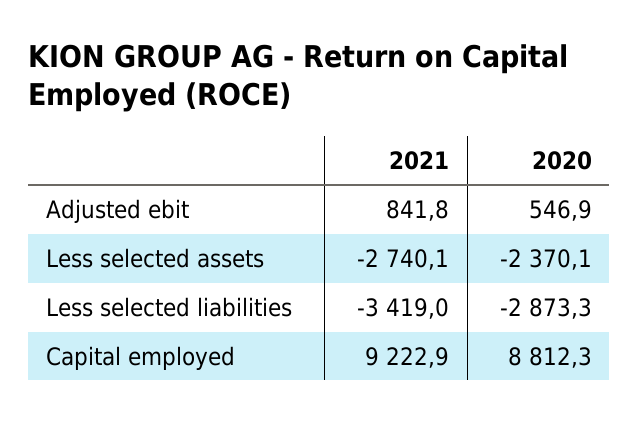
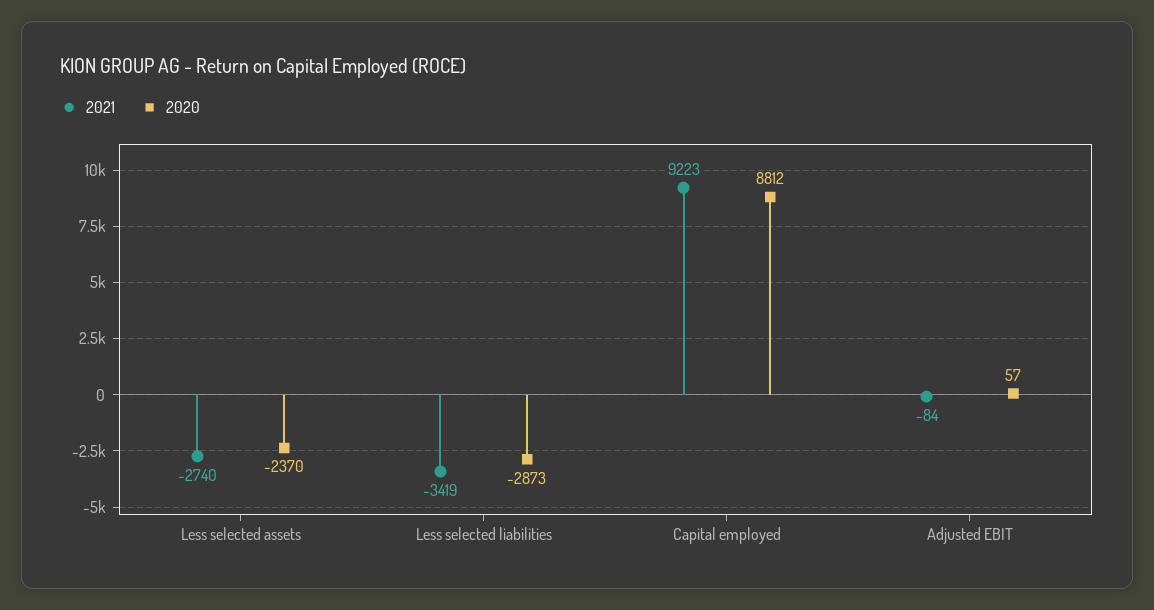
  {
    "2021": {
-     "Adjusted ebit": 841.8,
+     "Adjusted ebit": -84,
      "Less selected assets": -2740.1,
      "Less selected liabilities": -3419,
      "Capital employed": 9222.9
    },
    "2020": {
-     "Adjusted ebit": 546.9,
+     "Adjusted ebit": 57,
      "Less selected assets": -2370.1,
      "Less selected liabilities": -2873.3,
      "Capital employed": 8812.3
    }
  }

